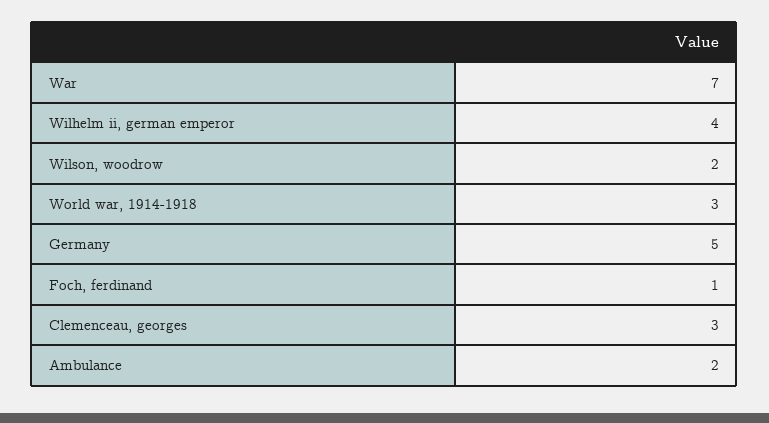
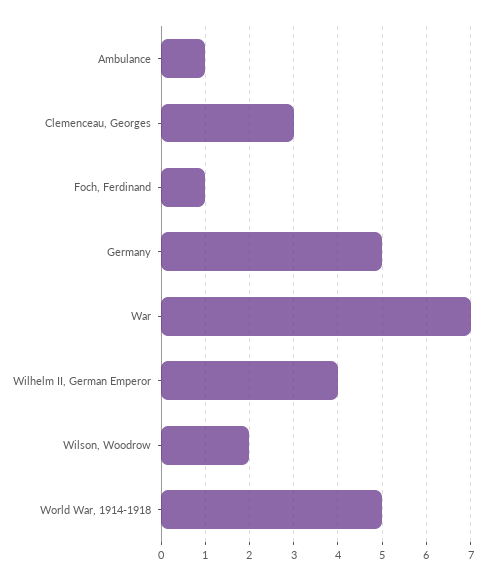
  {
    "War": 7,
    "Wilhelm ii, german emperor": 4,
    "Wilson, woodrow": 2,
-   "World war, 1914-1918": 3,
+   "World war, 1914-1918": 5,
    "Germany": 5,
    "Foch, ferdinand": 1,
    "Clemenceau, georges": 3,
-   "Ambulance": 2
+   "Ambulance": 1
  }

